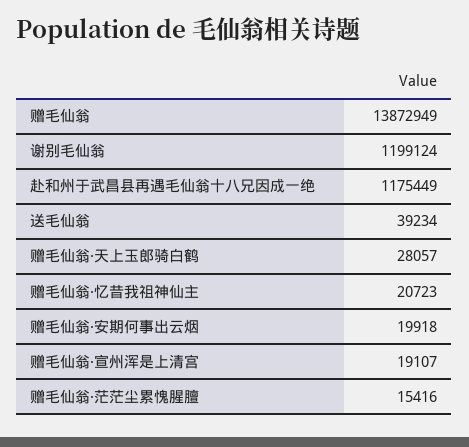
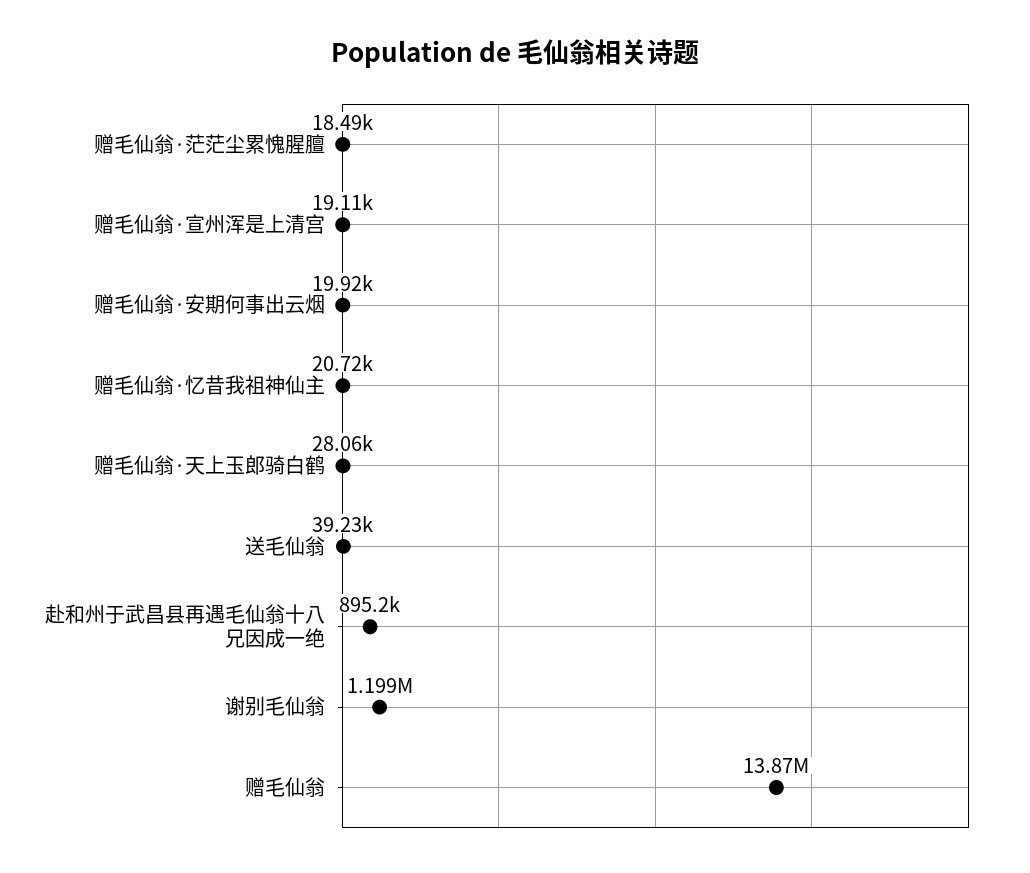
  {
    "赠毛仙翁": 13872949,
    "谢别毛仙翁": 1199124,
-   "赴和州于武昌县再遇毛仙翁十八兄因成一绝": 1175449,
+   "赴和州于武昌县再遇毛仙翁十八兄因成一绝": 895200,
    "送毛仙翁": 39234,
    "赠毛仙翁·天上玉郎骑白鹤": 28057,
    "赠毛仙翁·忆昔我祖神仙主": 20723,
    "赠毛仙翁·安期何事出云烟": 19918,
    "赠毛仙翁·宣州浑是上清宫": 19107,
-   "赠毛仙翁·茫茫尘累愧腥膻": 15416
+   "赠毛仙翁·茫茫尘累愧腥膻": 18490
  }

